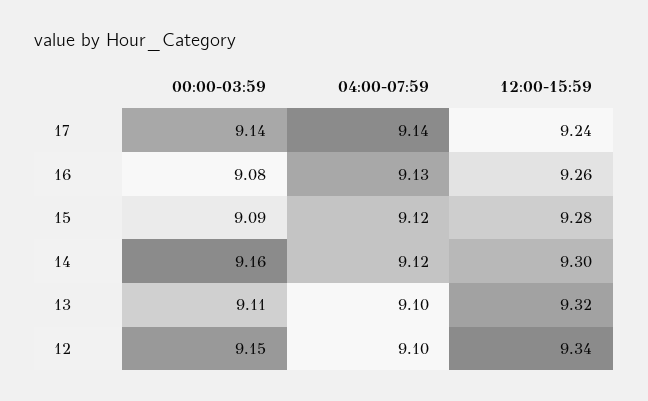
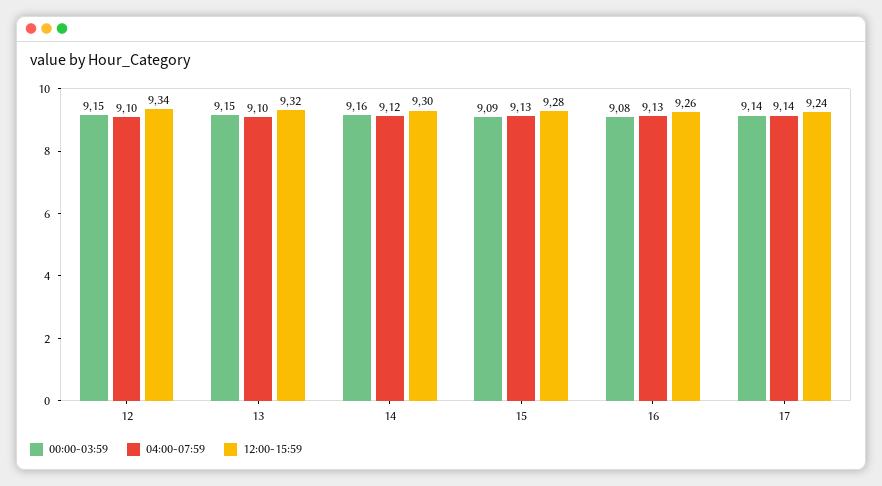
  {
    "00:00-03:59": {
      "17": 9.14,
      "16": 9.08,
      "15": 9.09,
      "14": 9.16,
-     "13": 9.11,
+     "13": 9.15,
      "12": 9.15
    },
    "04:00-07:59": {
      "17": 9.14,
      "16": 9.13,
-     "15": 9.12,
+     "15": 9.13,
      "14": 9.12,
      "13": 9.1,
      "12": 9.1
    },
    "12:00-15:59": {
      "17": 9.24,
      "16": 9.26,
      "15": 9.28,
      "14": 9.3,
      "13": 9.32,
      "12": 9.34
    }
  }

